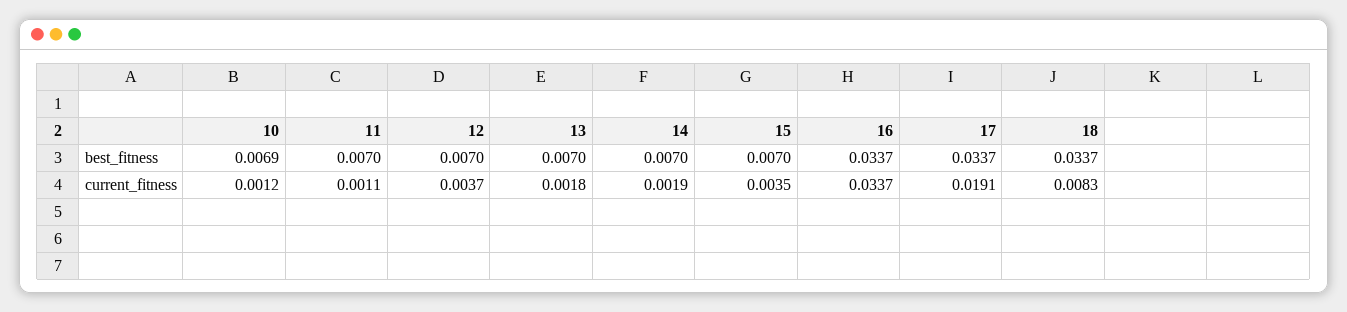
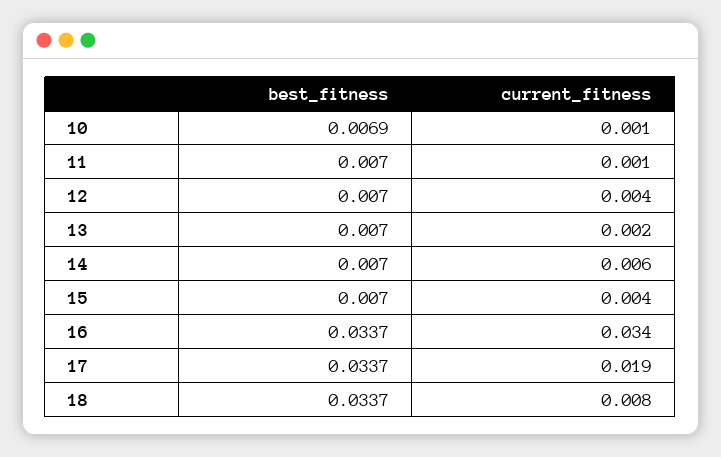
  {
    "10": {
      "best_fitness": 0.0069,
      "current_fitness": 0.0012
    },
    "11": {
      "best_fitness": 0.007,
      "current_fitness": 0.0011
    },
    "12": {
      "best_fitness": 0.007,
      "current_fitness": 0.0037
    },
    "13": {
      "best_fitness": 0.007,
      "current_fitness": 0.0018
    },
    "14": {
      "best_fitness": 0.007,
-     "current_fitness": 0.0019
+     "current_fitness": 0.006
    },
    "15": {
      "best_fitness": 0.007,
      "current_fitness": 0.0035
    },
    "16": {
      "best_fitness": 0.0337,
      "current_fitness": 0.0337
    },
    "17": {
      "best_fitness": 0.0337,
      "current_fitness": 0.0191
    },
    "18": {
      "best_fitness": 0.0337,
      "current_fitness": 0.0083
    }
  }

